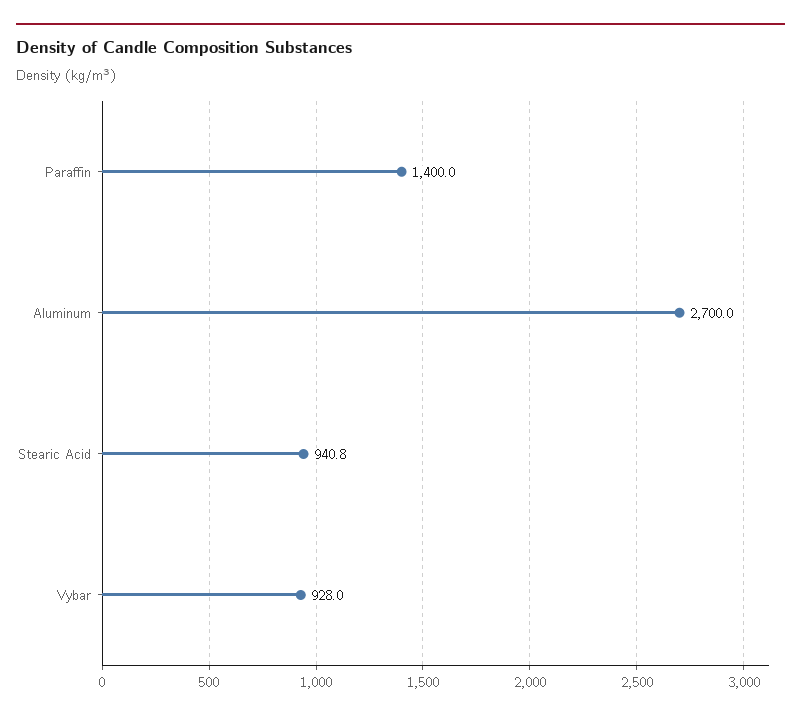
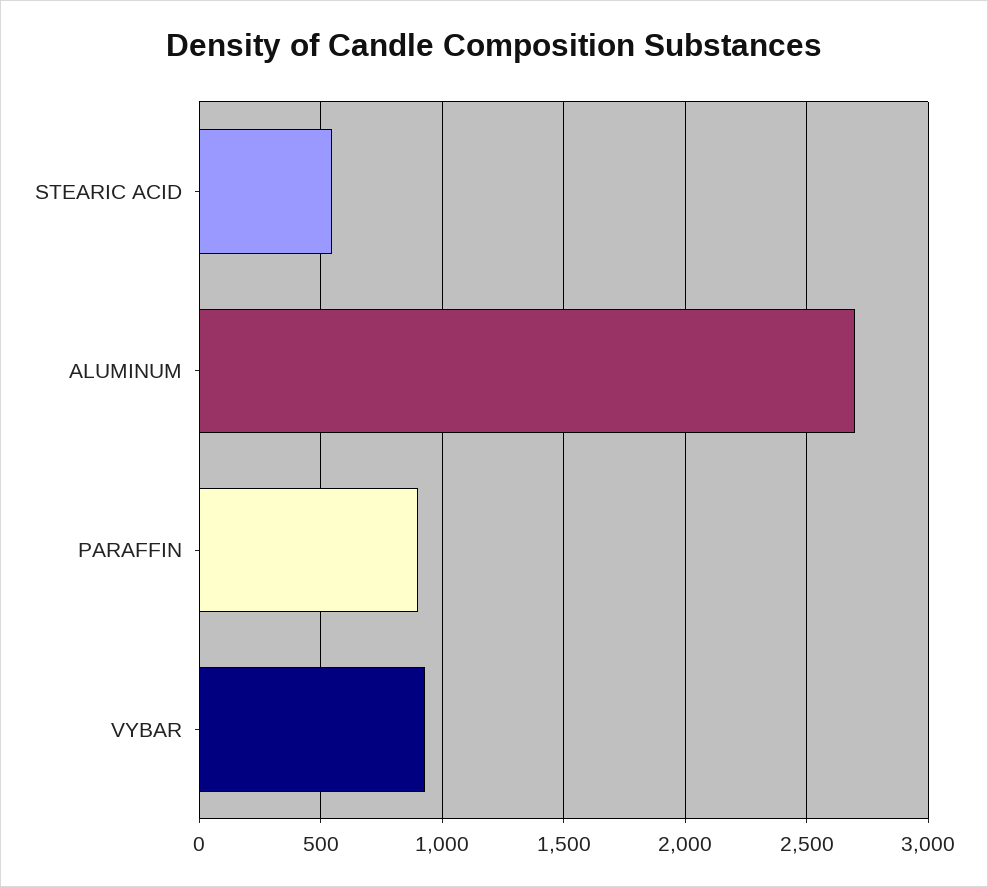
  {
-   "Paraffin": 1400,
+   "Paraffin": 900,
    "Aluminum": 2700,
-   "Stearic Acid": 940.8,
+   "Stearic Acid": 550,
    "Vybar": 928
  }

